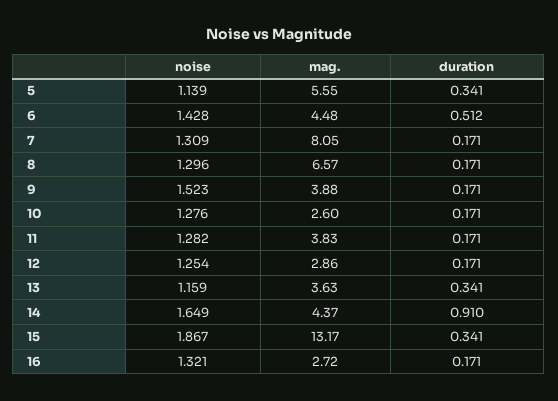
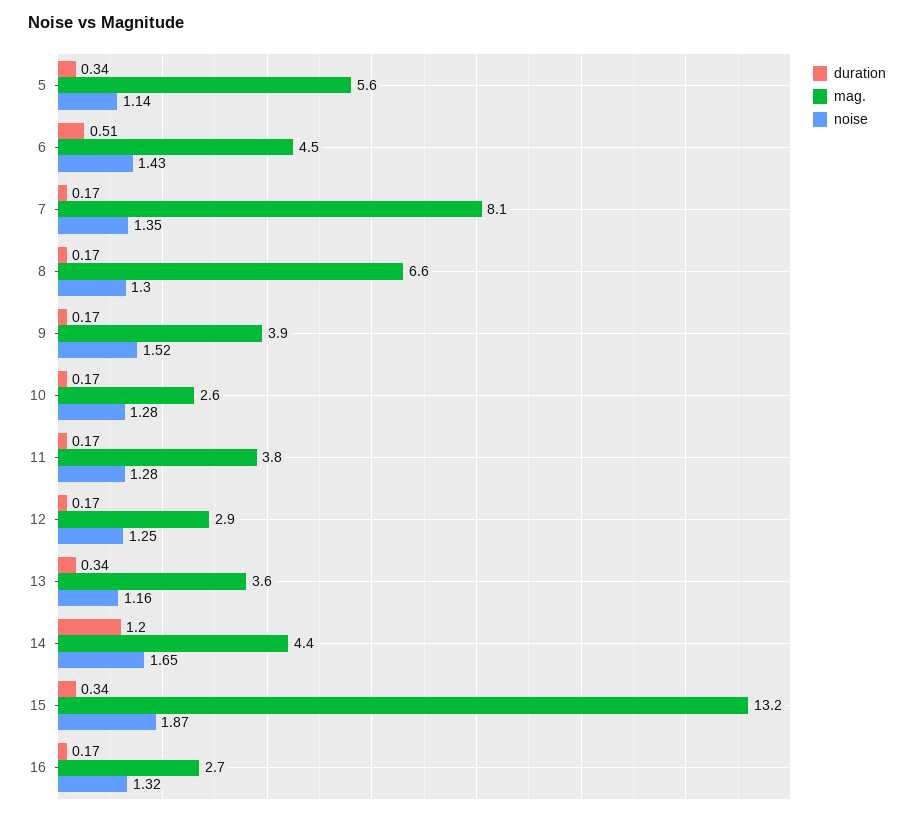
  {
    "noise": {
      "5": 1.139,
      "6": 1.428,
-     "7": 1.309,
+     "7": 1.35,
      "8": 1.296,
      "9": 1.523,
      "10": 1.276,
      "11": 1.282,
      "12": 1.254,
      "13": 1.159,
      "14": 1.649,
      "15": 1.867,
      "16": 1.321
    },
    "mag.": {
      "5": 5.55,
      "6": 4.48,
      "7": 8.05,
      "8": 6.57,
      "9": 3.88,
      "10": 2.6,
      "11": 3.83,
      "12": 2.86,
      "13": 3.63,
      "14": 4.37,
      "15": 13.17,
      "16": 2.72
    },
    "duration": {
      "5": 0.341,
      "6": 0.512,
      "7": 0.171,
      "8": 0.171,
      "9": 0.171,
      "10": 0.171,
      "11": 0.171,
      "12": 0.171,
      "13": 0.341,
-     "14": 0.91,
+     "14": 1.2,
      "15": 0.341,
      "16": 0.171
    }
  }

